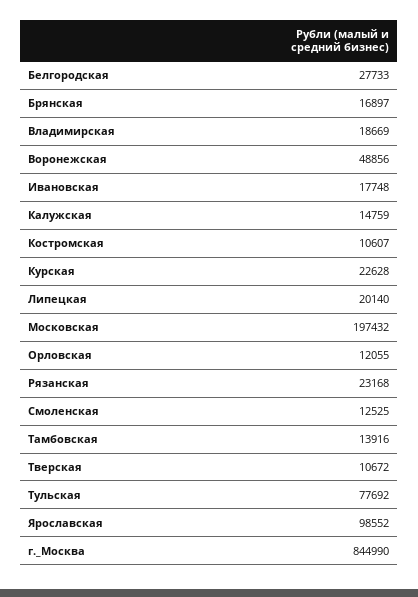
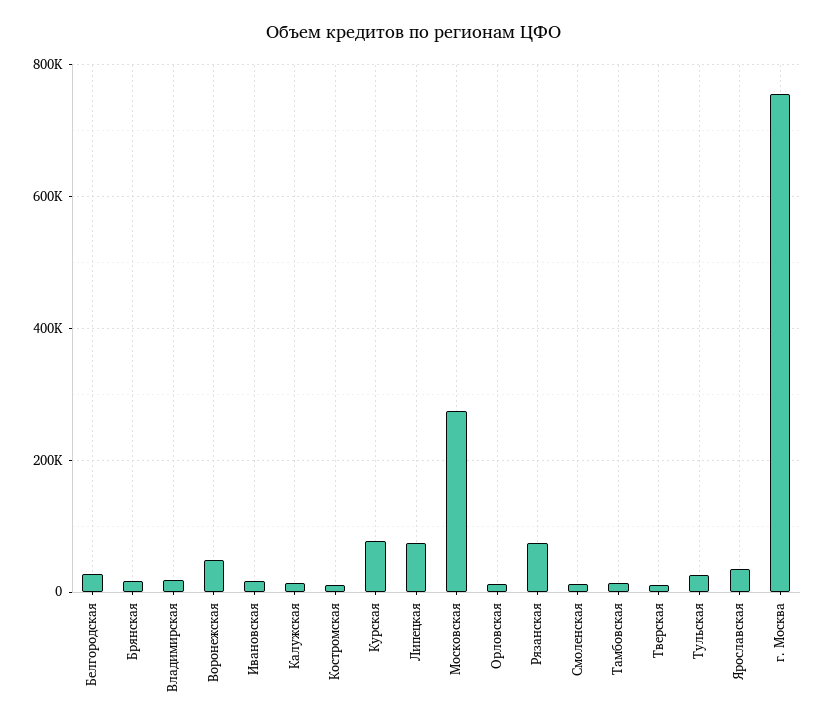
  {
    "Белгородская": 27733,
    "Брянская": 16897,
    "Владимирская": 18669,
    "Воронежская": 48856,
    "Ивановская": 17748,
    "Калужская": 14759,
    "Костромская": 10607,
-   "Курская": 22628,
+   "Курская": 80000,
-   "Липецкая": 20140,
+   "Липецкая": 80000,
-   "Московская": 197432,
+   "Московская": 280000,
    "Орловская": 12055,
-   "Рязанская": 23168,
+   "Рязанская": 80000,
    "Смоленская": 12525,
    "Тамбовская": 13916,
    "Тверская": 10672,
-   "Тульская": 77692,
+   "Тульская": 20000,
-   "Ярославская": 98552,
+   "Ярославская": 40000,
-   "г._Москва": 844990
+   "г._Москва": 760000
  }

